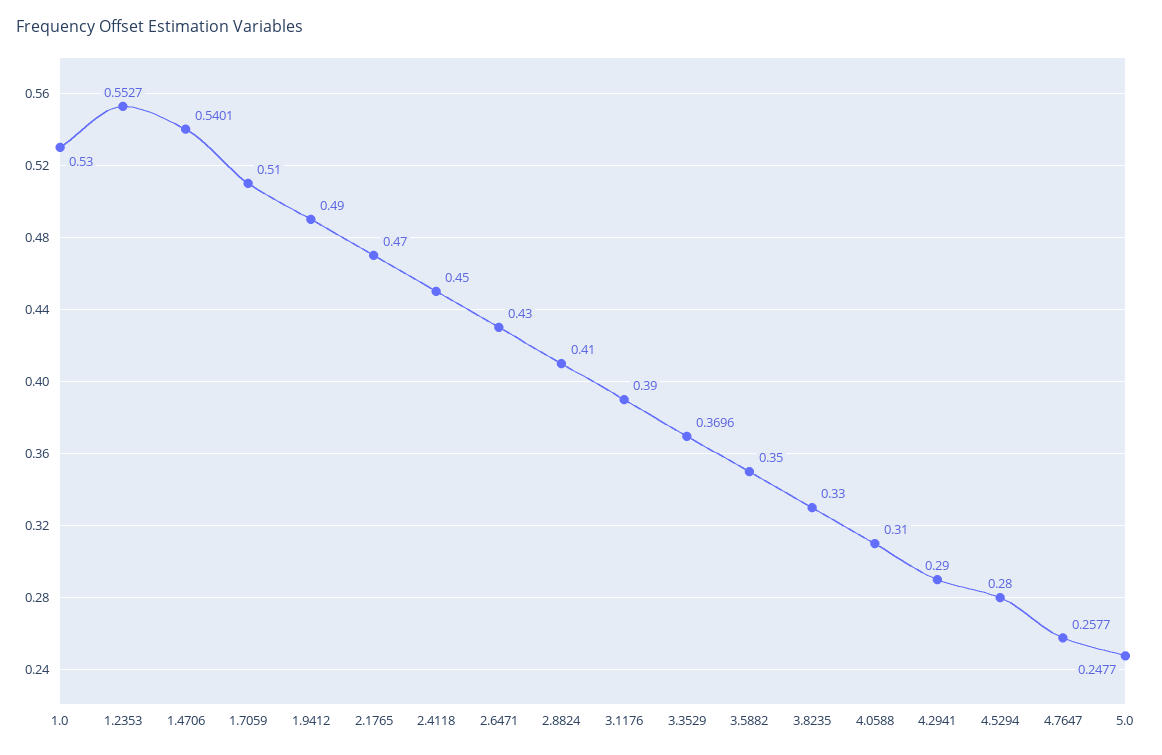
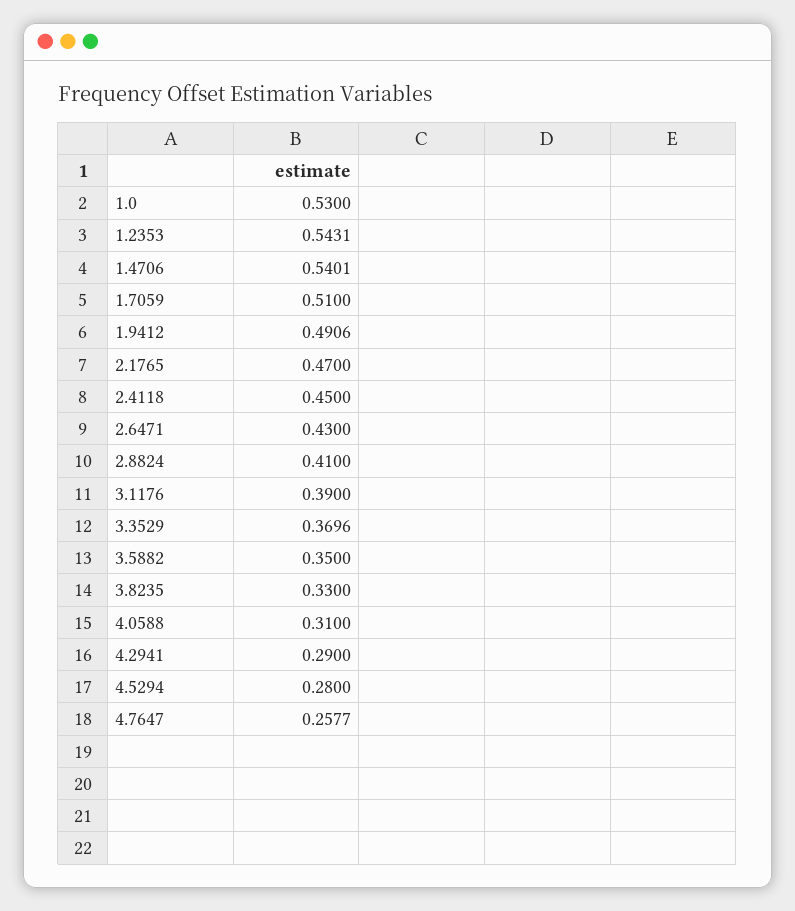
  {
    "1.0": 0.53,
-   "1.2353": 0.5527,
+   "1.2353": 0.5431,
    "1.4706": 0.5401,
    "1.7059": 0.51,
-   "1.9412": 0.49,
+   "1.9412": 0.4906,
    "2.1765": 0.47,
    "2.4118": 0.45,
    "2.6471": 0.43,
    "2.8824": 0.41,
    "3.1176": 0.39,
    "3.3529": 0.3696,
    "3.5882": 0.35,
    "3.8235": 0.33,
    "4.0588": 0.31,
    "4.2941": 0.29,
    "4.5294": 0.28,
-   "4.7647": 0.2577,
+   "4.7647": 0.2577
-   "5.0": 0.2477
  }

